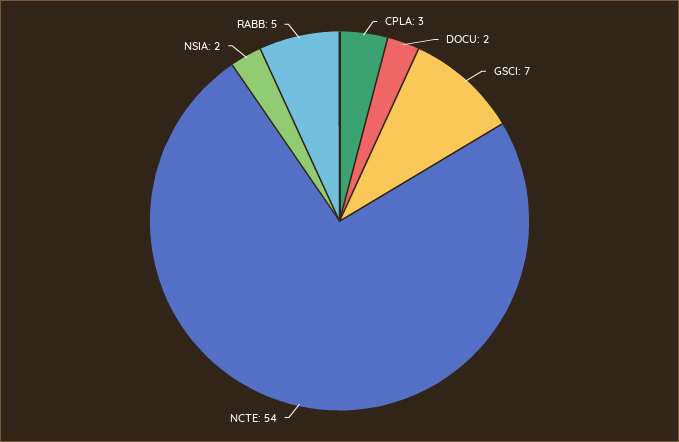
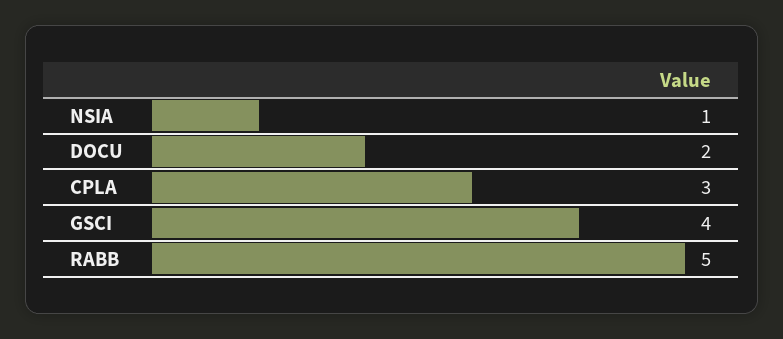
  {
    "CPLA": 3,
    "DOCU": 2,
-   "GSCI": 7,
+   "GSCI": 4,
-   "NCTE": 54,
-   "NSIA": 2,
+   "NSIA": 1,
    "RABB": 5
  }

